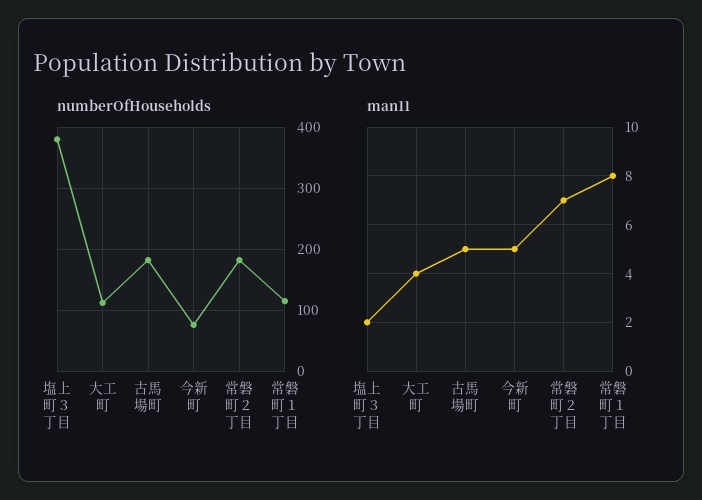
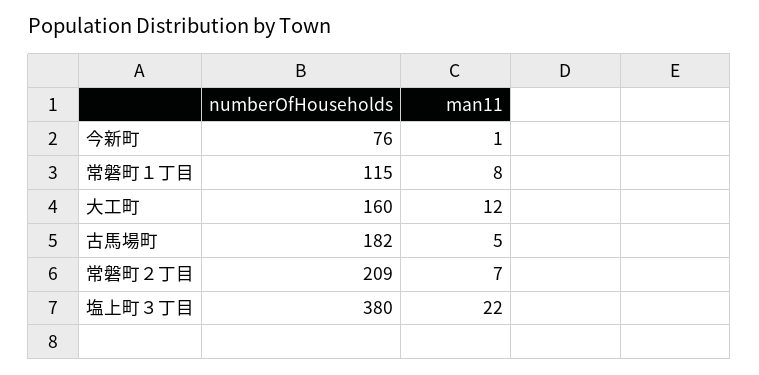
  {
    "numberOfHouseholds": {
      "塩上町３丁目": 380,
-     "大工町": 110,
+     "大工町": 160,
      "古馬場町": 182,
      "今新町": 76,
-     "常磐町２丁目": 180,
+     "常磐町２丁目": 209,
      "常磐町１丁目": 115
    },
    "man11": {
-     "塩上町３丁目": 2,
+     "塩上町３丁目": 22,
-     "大工町": 4,
+     "大工町": 12,
      "古馬場町": 5,
-     "今新町": 5,
+     "今新町": 1,
      "常磐町２丁目": 7,
      "常磐町１丁目": 8
    }
  }

